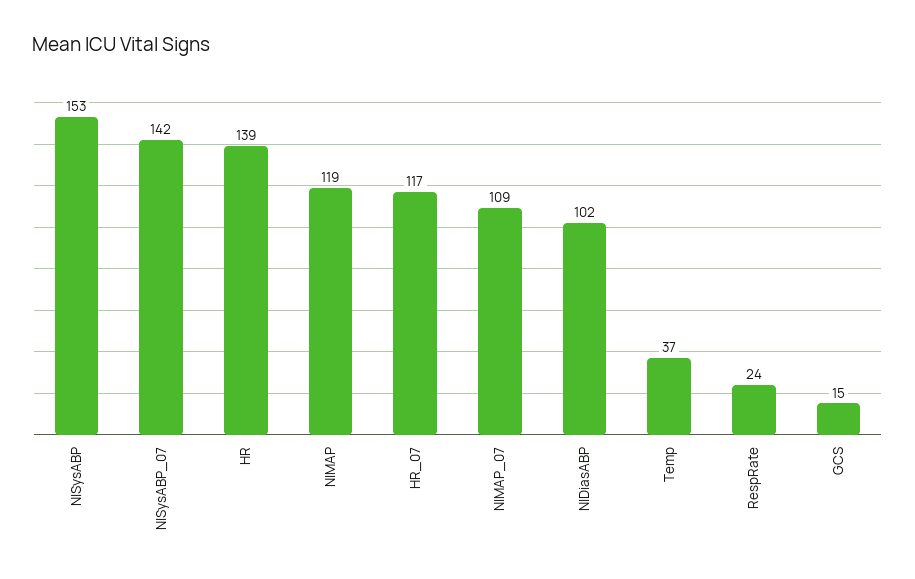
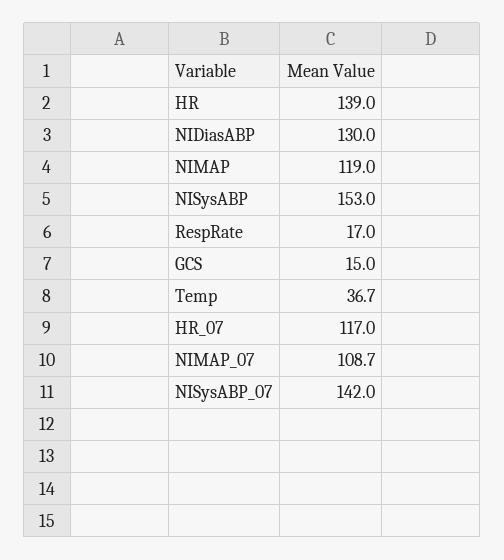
  {
    "NISysABP": 153,
    "NISysABP_07": 142,
    "HR": 139,
    "NIMAP": 119,
    "HR_07": 117,
    "NIMAP_07": 108.7,
-   "NIDiasABP": 102,
+   "NIDiasABP": 130,
    "Temp": 36.7,
-   "RespRate": 24,
+   "RespRate": 17,
    "GCS": 15
  }

